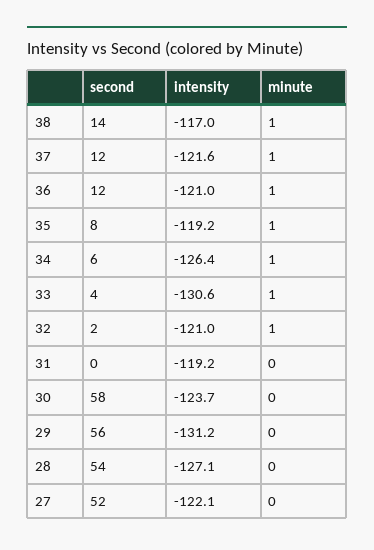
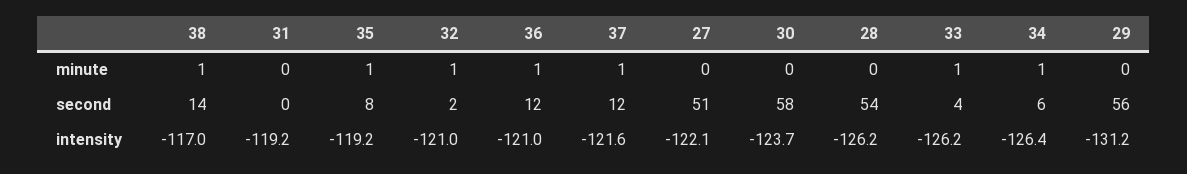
  {
    "second": {
      "38": 14,
      "37": 12,
      "36": 12,
      "35": 8,
      "34": 6,
      "33": 4,
      "32": 2,
      "31": 0,
      "30": 58,
      "29": 56,
      "28": 54,
-     "27": 52
+     "27": 51
    },
    "intensity": {
      "38": -117,
      "37": -121.6,
      "36": -121,
      "35": -119.2,
      "34": -126.4,
-     "33": -130.6,
+     "33": -126.2,
      "32": -121,
      "31": -119.2,
      "30": -123.7,
      "29": -131.2,
-     "28": -127.1,
+     "28": -126.2,
      "27": -122.1
    },
    "minute": {
      "38": 1,
      "37": 1,
      "36": 1,
      "35": 1,
      "34": 1,
      "33": 1,
      "32": 1,
      "31": 0,
      "30": 0,
      "29": 0,
      "28": 0,
      "27": 0
    }
  }

